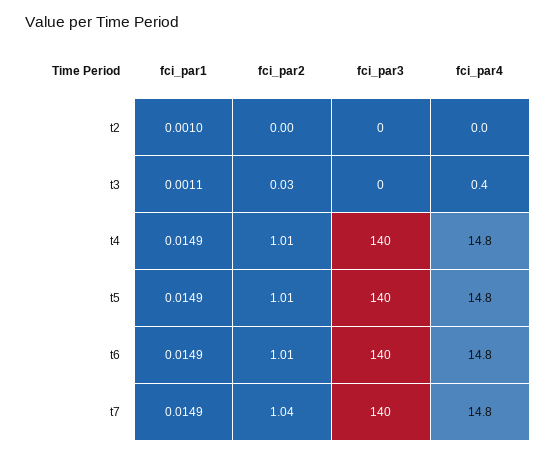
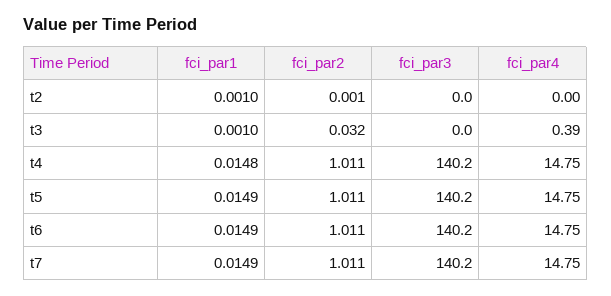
  {
    "fci_par1": {
      "t2": 0.001,
-     "t3": 0.0011,
+     "t3": 0.001,
-     "t4": 0.0149,
+     "t4": 0.0148,
      "t5": 0.0149,
      "t6": 0.0149,
      "t7": 0.0149
    },
    "fci_par2": {
      "t2": 0.001,
      "t3": 0.032,
      "t4": 1.011,
      "t5": 1.011,
      "t6": 1.011,
-     "t7": 1.04
+     "t7": 1.011
    },
    "fci_par3": {
      "t2": 0,
      "t3": 0,
      "t4": 140.2,
      "t5": 140.2,
      "t6": 140.2,
      "t7": 140.2
    },
    "fci_par4": {
      "t2": 0,
      "t3": 0.39,
      "t4": 14.75,
      "t5": 14.75,
      "t6": 14.75,
      "t7": 14.75
    }
  }

